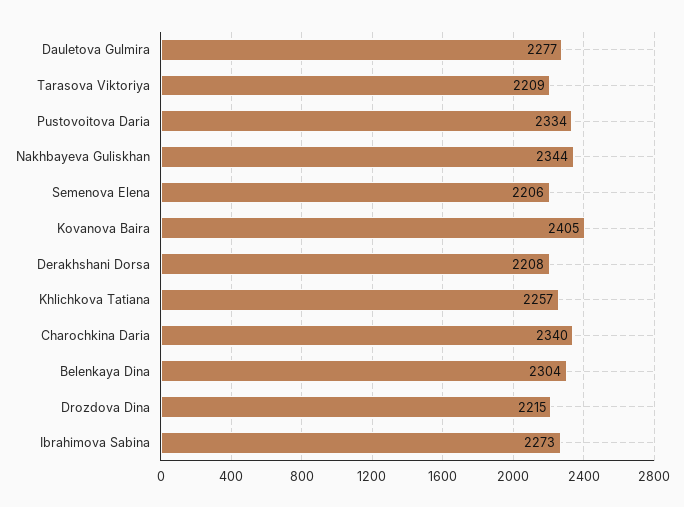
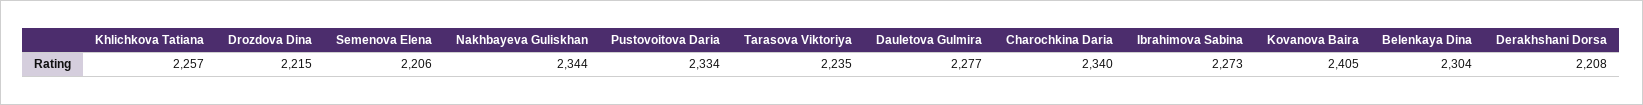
  {
    "Dauletova Gulmira": 2277,
-   "Tarasova Viktoriya": 2209,
+   "Tarasova Viktoriya": 2235,
    "Pustovoitova Daria": 2334,
    "Nakhbayeva Guliskhan": 2344,
    "Semenova Elena": 2206,
    "Kovanova Baira": 2405,
    "Derakhshani Dorsa": 2208,
    "Khlichkova Tatiana": 2257,
    "Charochkina Daria": 2340,
    "Belenkaya Dina": 2304,
    "Drozdova Dina": 2215,
    "Ibrahimova Sabina": 2273
  }

